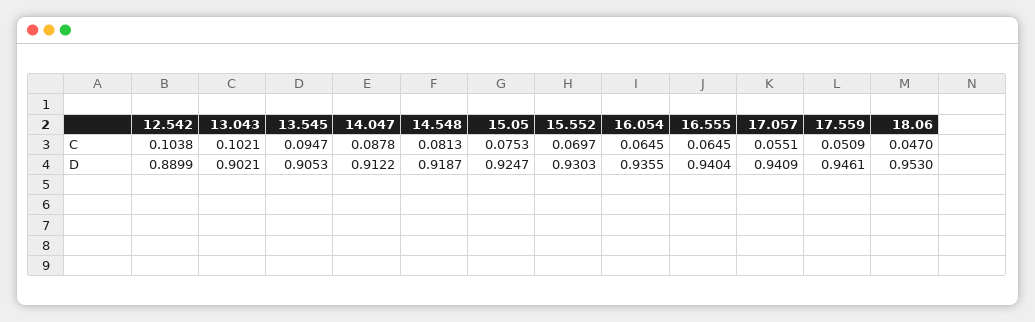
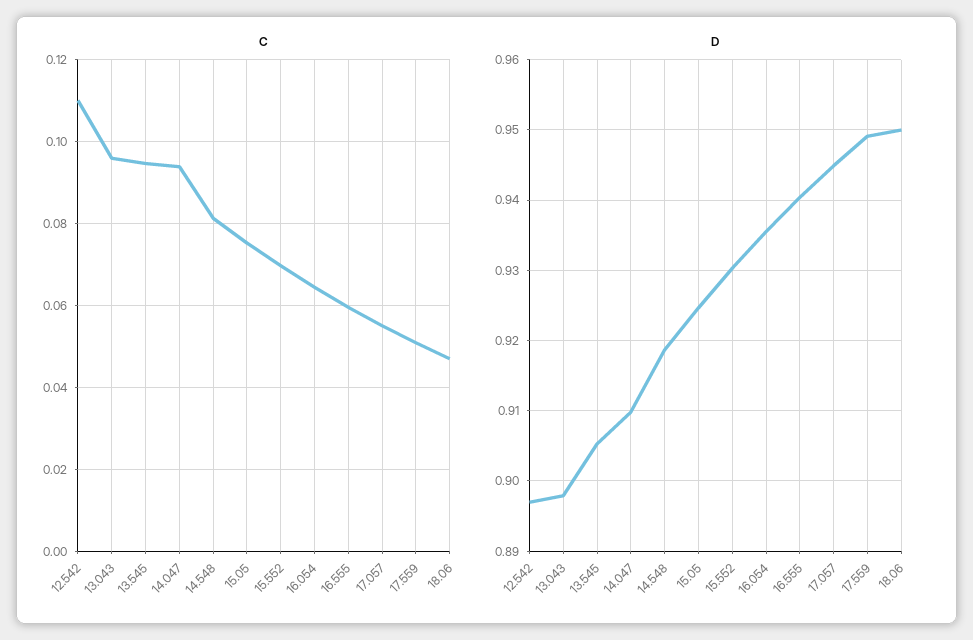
  {
    "C": {
-     "12.542": 0.1038,
+     "12.542": 0.11,
-     "13.043": 0.1021,
+     "13.043": 0.096,
      "13.545": 0.0947,
-     "14.047": 0.0878,
+     "14.047": 0.094,
      "14.548": 0.0813,
      "15.05": 0.0753,
      "15.552": 0.0697,
      "16.054": 0.0645,
-     "16.555": 0.0645,
+     "16.555": 0.06,
      "17.057": 0.0551,
      "17.559": 0.0509,
      "18.06": 0.047
    },
    "D": {
-     "12.542": 0.8899,
+     "12.542": 0.897,
-     "13.043": 0.9021,
+     "13.043": 0.898,
      "13.545": 0.9053,
-     "14.047": 0.9122,
+     "14.047": 0.91,
      "14.548": 0.9187,
      "15.05": 0.9247,
      "15.552": 0.9303,
      "16.054": 0.9355,
      "16.555": 0.9404,
-     "17.057": 0.9409,
+     "17.057": 0.945,
-     "17.559": 0.9461,
+     "17.559": 0.949,
-     "18.06": 0.953
+     "18.06": 0.95
    }
  }

